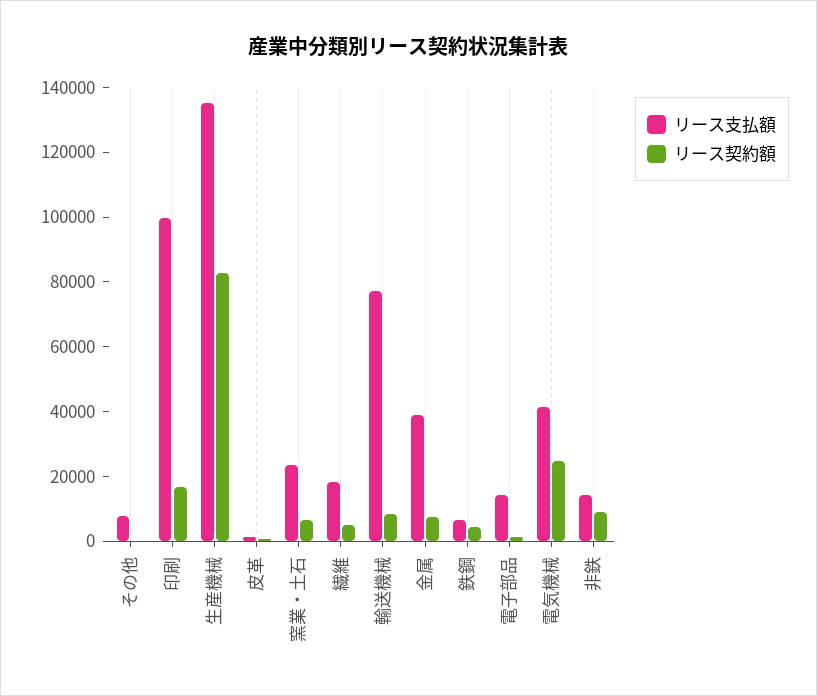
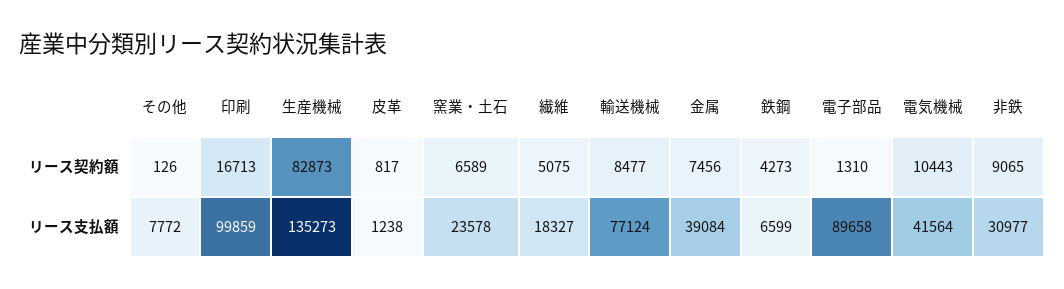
  {
    "リース支払額": {
      "その他": 7772,
      "印刷": 99859,
      "生産機械": 135273,
      "皮革": 1238,
      "窯業・土石": 23578,
      "繊維": 18327,
      "輸送機械": 77124,
      "金属": 39084,
      "鉄鋼": 6599,
-     "電子部品": 15000,
+     "電子部品": 89658,
      "電気機械": 41564,
-     "非鉄": 15000
+     "非鉄": 30977
    },
    "リース契約額": {
      "その他": 126,
      "印刷": 16713,
      "生産機械": 82873,
      "皮革": 817,
      "窯業・土石": 6589,
      "繊維": 5075,
      "輸送機械": 8477,
      "金属": 7456,
      "鉄鋼": 4273,
      "電子部品": 1310,
-     "電気機械": 25000,
+     "電気機械": 10443,
      "非鉄": 9065
    }
  }

